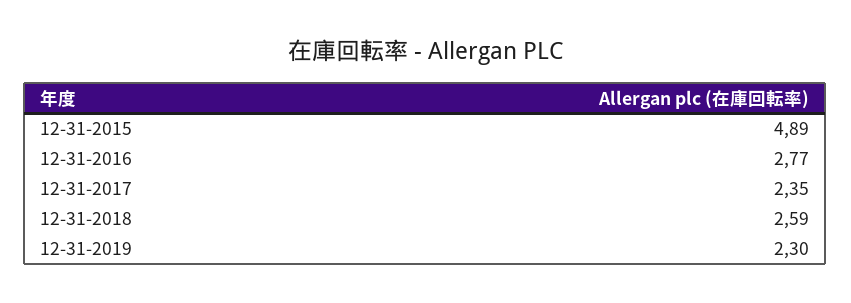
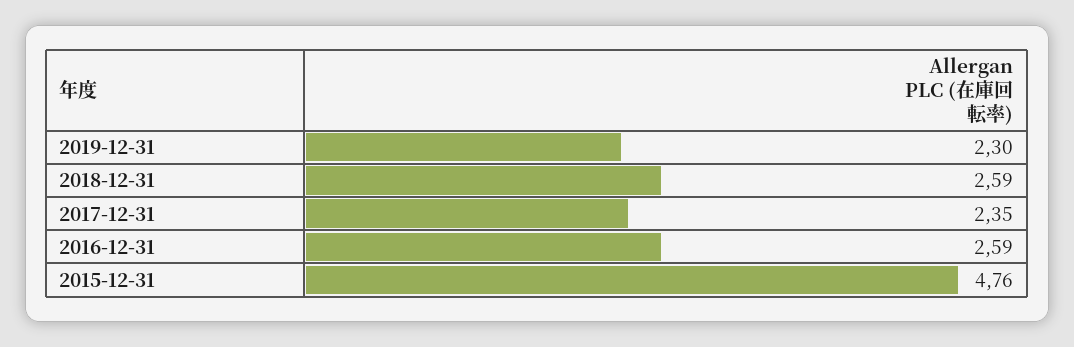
  {
-   "12-31-2015": 4.89,
+   "12-31-2015": 4.76,
-   "12-31-2016": 2.77,
+   "12-31-2016": 2.59,
    "12-31-2017": 2.35,
    "12-31-2018": 2.59,
    "12-31-2019": 2.3
  }

